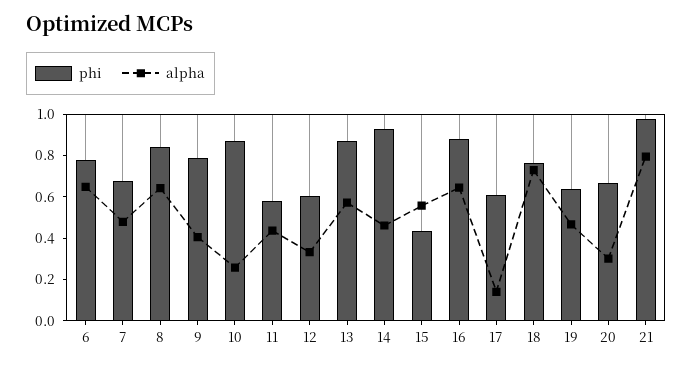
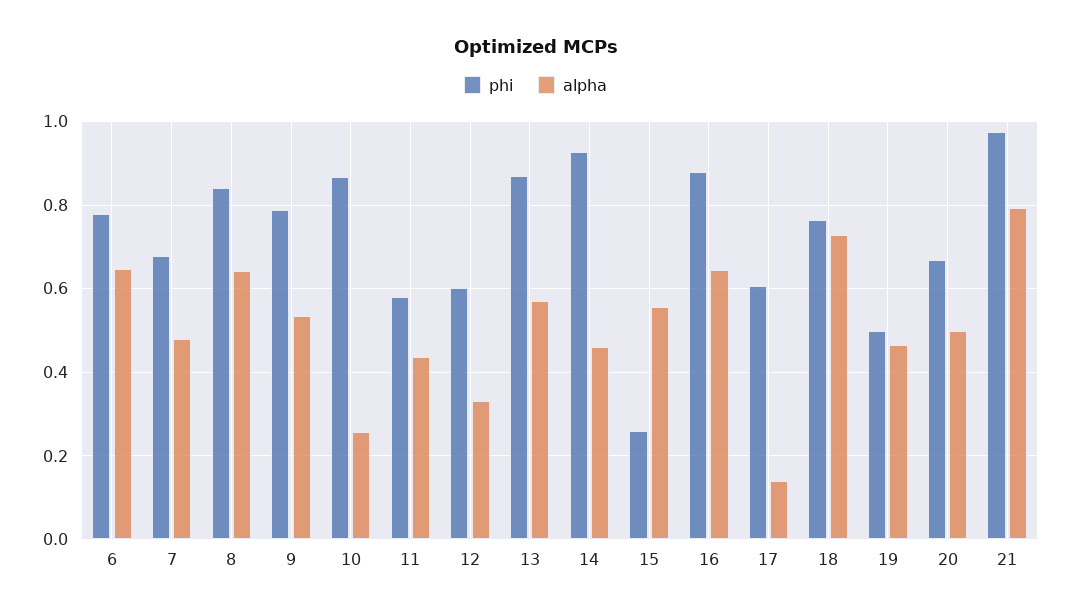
  {
    "phi": {
      "6": 0.78,
      "7": 0.68,
      "8": 0.84,
      "9": 0.78,
      "10": 0.86,
      "11": 0.58,
      "12": 0.6,
      "13": 0.88,
      "14": 0.92,
-     "15": 0.45,
+     "15": 0.26,
      "16": 0.88,
      "17": 0.6,
      "18": 0.76,
-     "19": 0.65,
+     "19": 0.5,
      "20": 0.66,
      "21": 0.98
    },
    "alpha": {
      "6": 0.64,
      "7": 0.48,
      "8": 0.64,
-     "9": 0.4,
+     "9": 0.54,
      "10": 0.26,
      "11": 0.44,
      "12": 0.34,
      "13": 0.58,
      "14": 0.46,
      "15": 0.56,
      "16": 0.64,
      "17": 0.14,
      "18": 0.72,
      "19": 0.46,
-     "20": 0.3,
+     "20": 0.5,
      "21": 0.8
    }
  }

